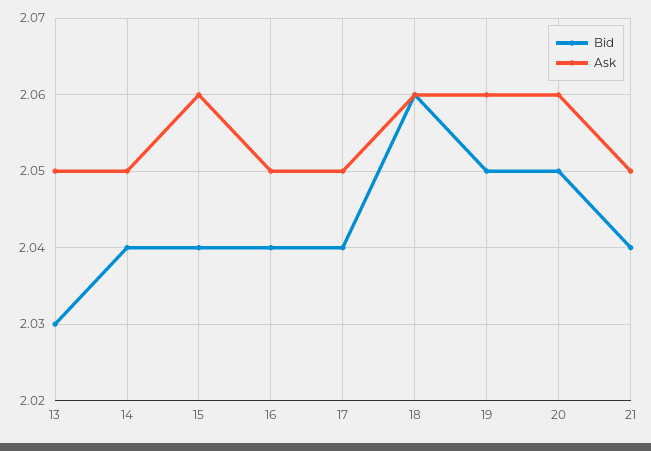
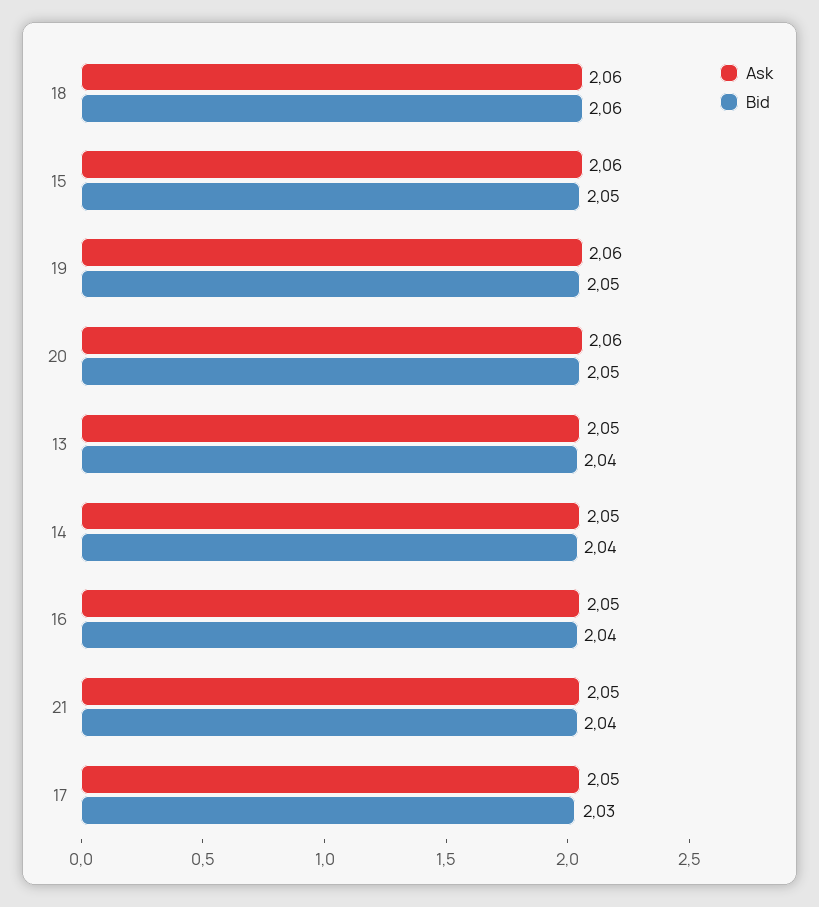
  {
    "Bid": {
-     "13": 2.03,
+     "13": 2.04,
      "14": 2.04,
-     "15": 2.04,
+     "15": 2.05,
      "16": 2.04,
-     "17": 2.04,
+     "17": 2.03,
      "18": 2.06,
      "19": 2.05,
      "20": 2.05,
      "21": 2.04
    },
    "Ask": {
      "13": 2.05,
      "14": 2.05,
      "15": 2.06,
      "16": 2.05,
      "17": 2.05,
      "18": 2.06,
      "19": 2.06,
      "20": 2.06,
      "21": 2.05
    }
  }

